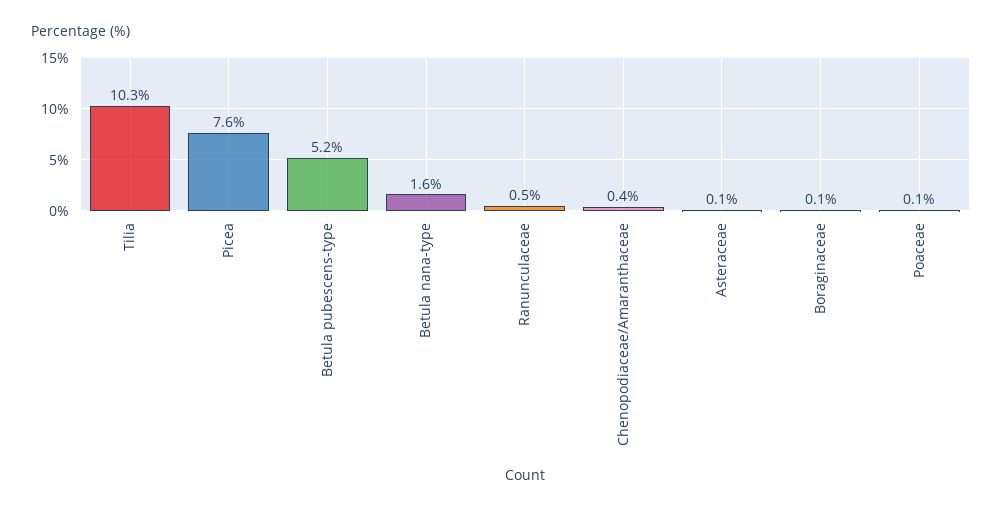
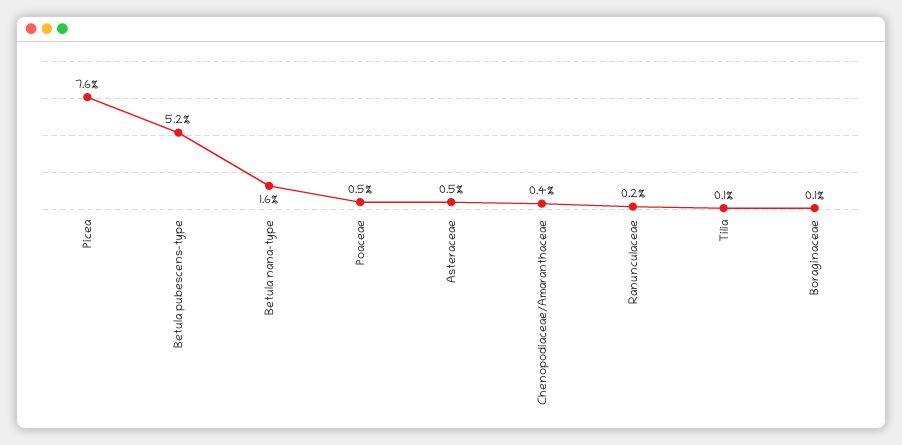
  {
-   "Tilia": 10.3,
+   "Tilia": 0.1,
    "Picea": 7.6,
    "Betula pubescens-type": 5.2,
    "Betula nana-type": 1.6,
-   "Ranunculaceae": 0.5,
+   "Ranunculaceae": 0.2,
    "Chenopodiaceae/Amaranthaceae": 0.4,
-   "Asteraceae": 0.1,
+   "Asteraceae": 0.5,
    "Boraginaceae": 0.1,
-   "Poaceae": 0.1
+   "Poaceae": 0.5
  }

